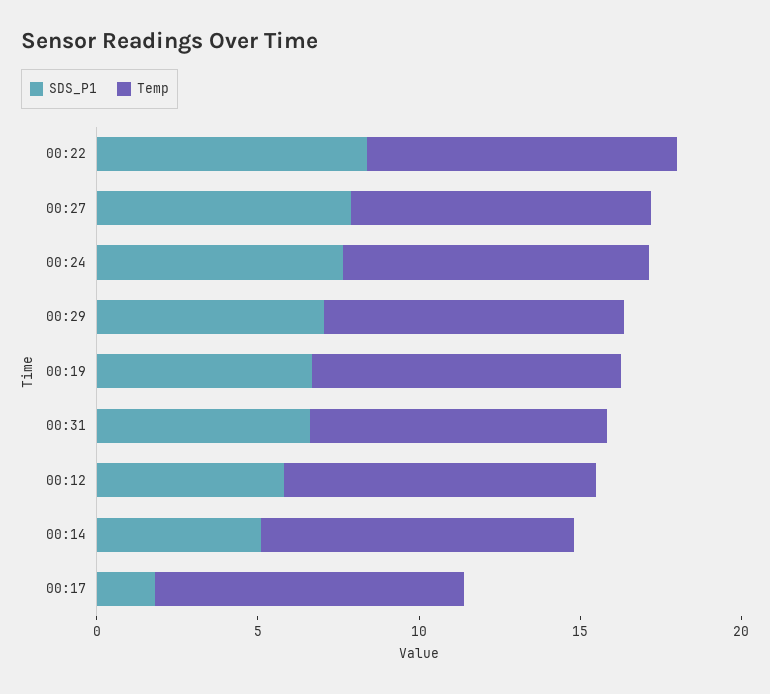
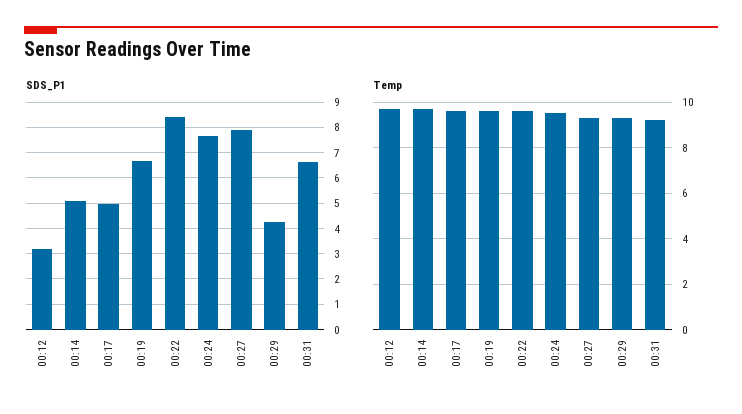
  {
    "SDS_P1": {
      "00:22": 8.5,
      "00:27": 8,
      "00:24": 7.75,
-     "00:29": 7,
+     "00:29": 4.25,
      "00:19": 6.75,
      "00:31": 6.75,
-     "00:12": 6,
+     "00:12": 3.25,
      "00:14": 5,
-     "00:17": 2
+     "00:17": 5
    },
    "Temp": {
      "00:22": 9.5,
      "00:27": 9.5,
      "00:24": 9.5,
      "00:29": 9.5,
      "00:19": 9.5,
      "00:31": 9,
      "00:12": 9.5,
      "00:14": 9.5,
      "00:17": 9.5
    }
  }

